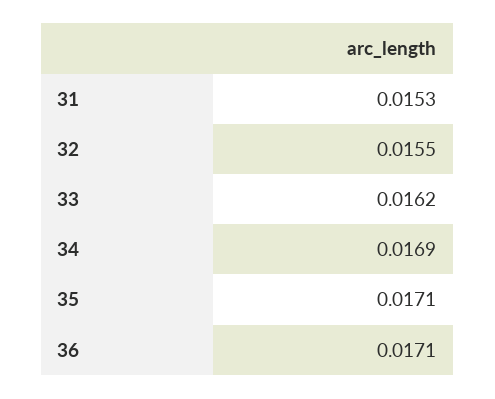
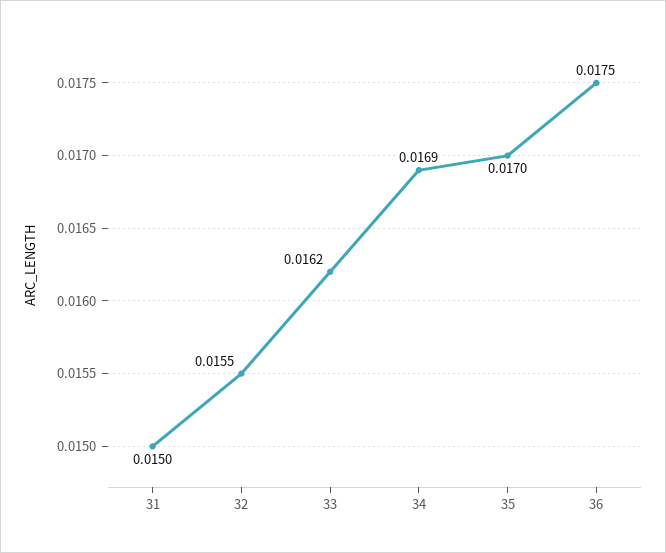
  {
-   "31": 0.0153,
+   "31": 0.015,
    "32": 0.0155,
    "33": 0.0162,
    "34": 0.0169,
-   "35": 0.0171,
+   "35": 0.017,
-   "36": 0.0171
+   "36": 0.0175
  }

